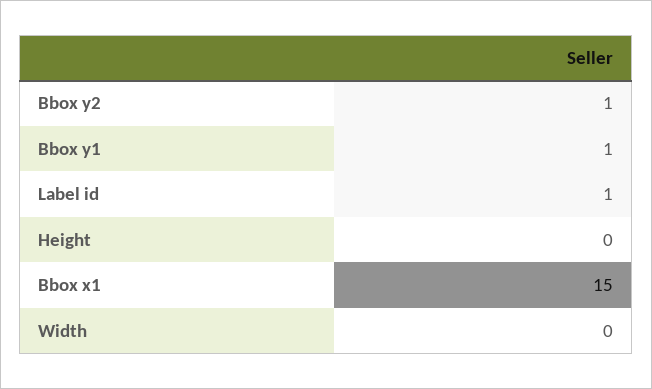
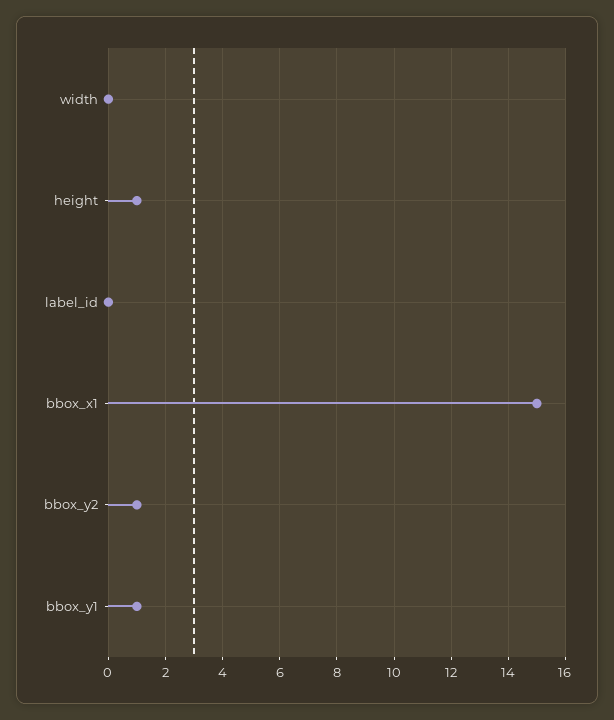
  {
    "Bbox y2": 1,
    "Bbox y1": 1,
-   "Label id": 1,
+   "Label id": 0,
-   "Height": 0,
+   "Height": 1,
    "Bbox x1": 15,
    "Width": 0
  }

